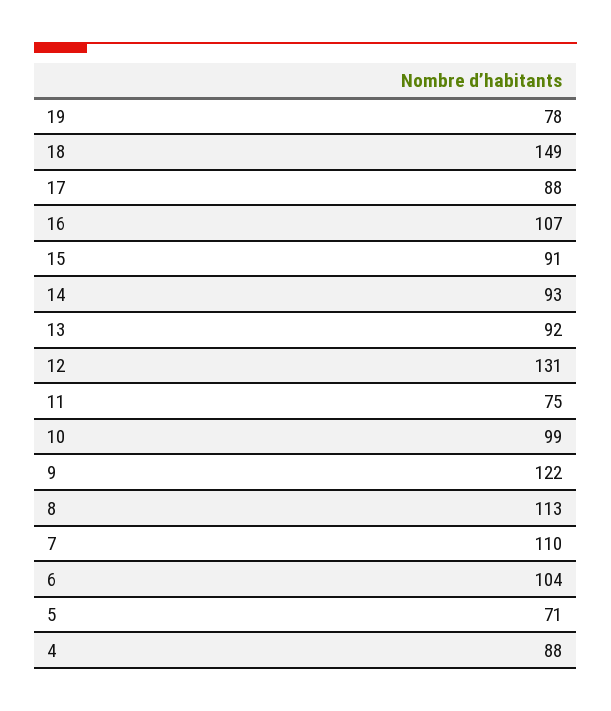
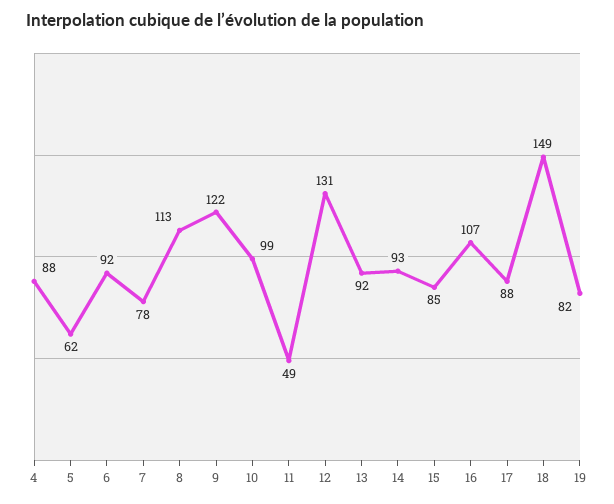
  {
-   "19": 78,
+   "19": 82,
    "18": 149,
    "17": 88,
    "16": 107,
-   "15": 91,
+   "15": 85,
    "14": 93,
    "13": 92,
    "12": 131,
-   "11": 75,
+   "11": 49,
    "10": 99,
    "9": 122,
    "8": 113,
-   "7": 110,
+   "7": 78,
-   "6": 104,
+   "6": 92,
-   "5": 71,
+   "5": 62,
    "4": 88
  }

